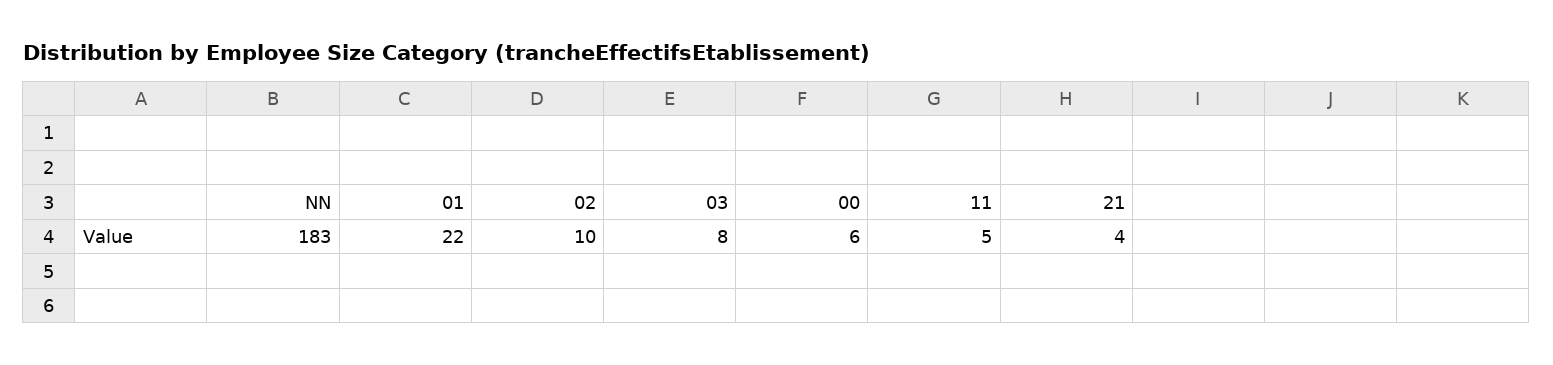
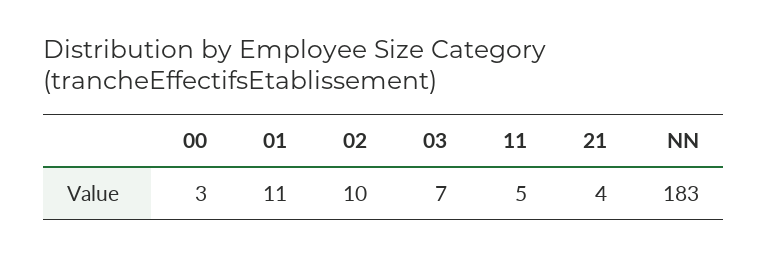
  {
    "NN": 183,
-   "01": 22,
+   "01": 11,
    "02": 10,
-   "03": 8,
+   "03": 7,
-   "00": 6,
+   "00": 3,
    "11": 5,
    "21": 4
  }

